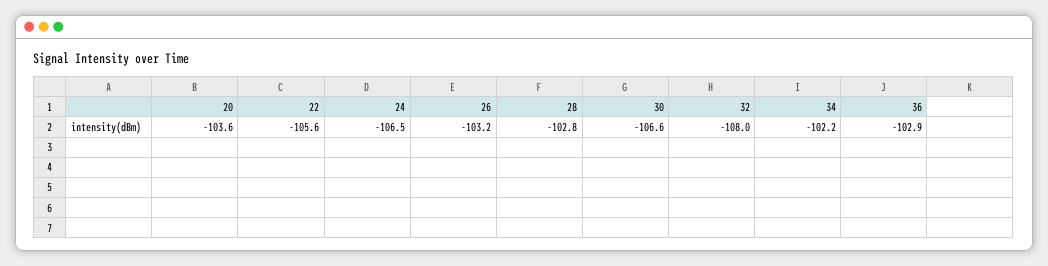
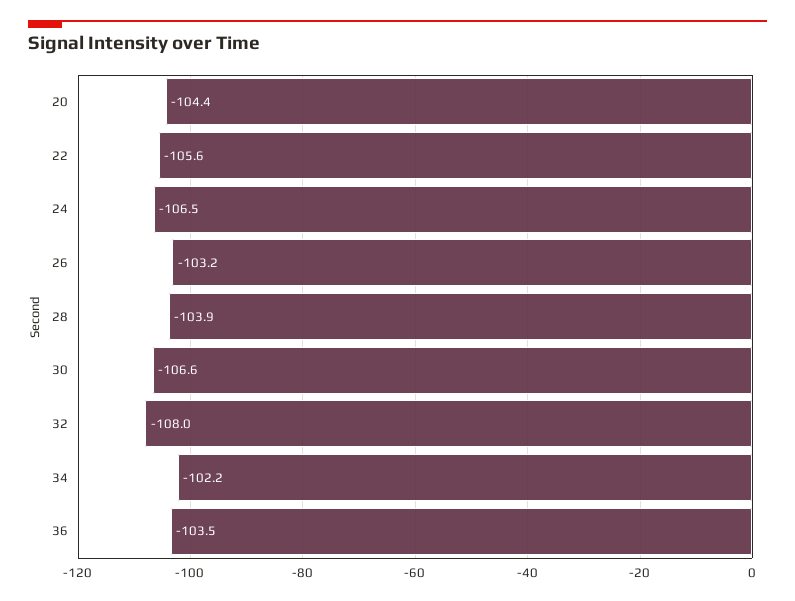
  {
-   "20": -103.6,
+   "20": -104.4,
    "22": -105.6,
    "24": -106.5,
    "26": -103.2,
-   "28": -102.8,
+   "28": -103.9,
    "30": -106.6,
    "32": -108,
    "34": -102.2,
-   "36": -102.9
+   "36": -103.5
  }

